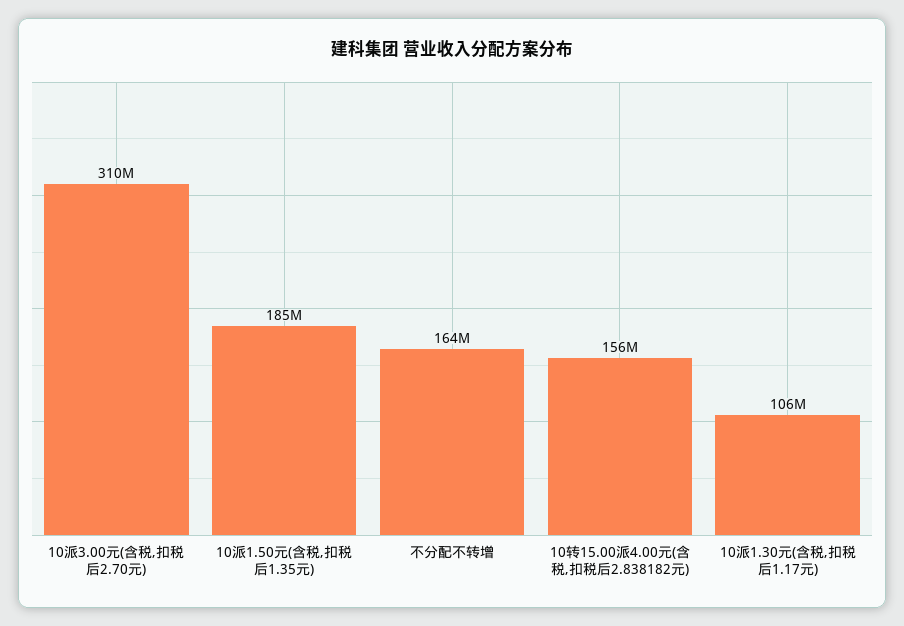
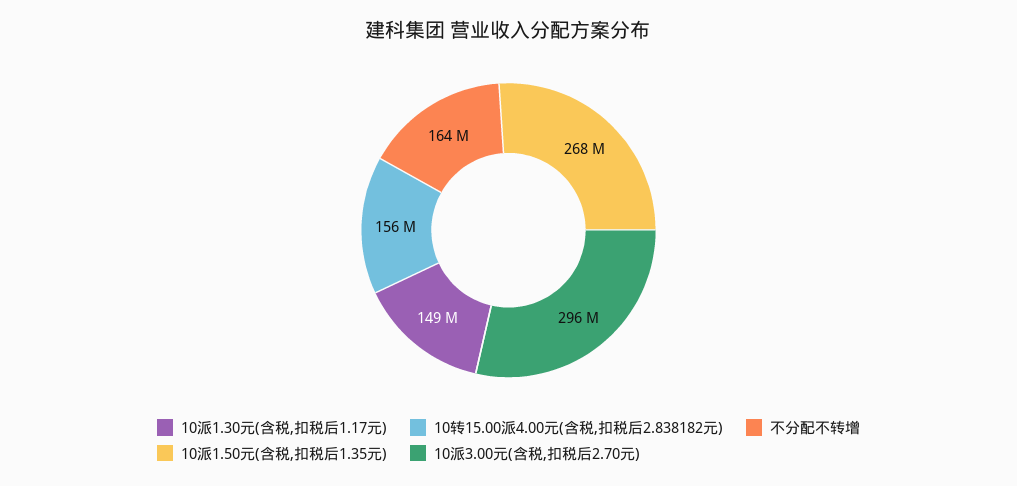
  {
-   "10派3.00元(含税,扣税后2.70元)": 310000000,
+   "10派3.00元(含税,扣税后2.70元)": 296000000,
-   "10派1.50元(含税,扣税后1.35元)": 185000000,
+   "10派1.50元(含税,扣税后1.35元)": 268000000,
    "不分配不转增": 164000000,
    "10转15.00派4.00元(含税,扣税后2.838182元)": 156000000,
-   "10派1.30元(含税,扣税后1.17元)": 106000000
+   "10派1.30元(含税,扣税后1.17元)": 149000000
  }

